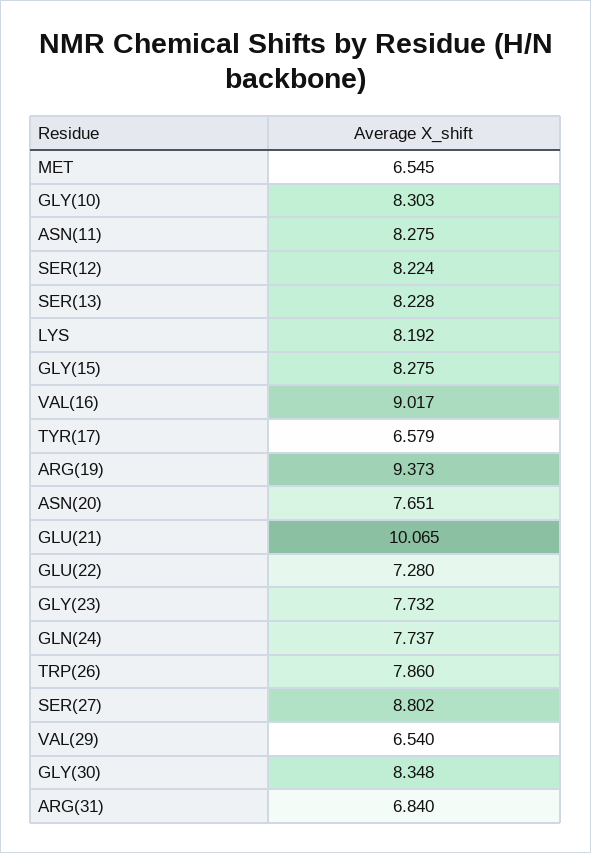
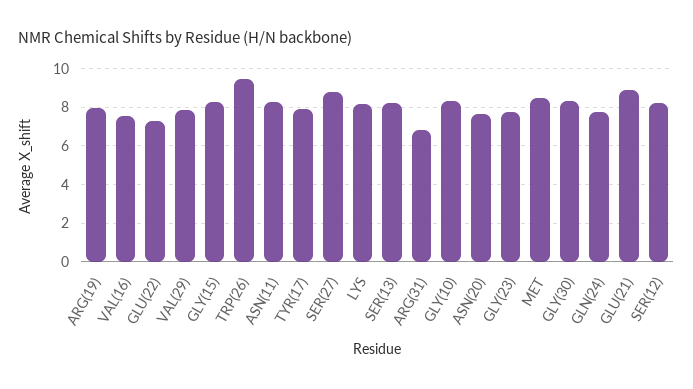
  {
-   "MET": 6.545,
+   "MET": 8.5,
    "GLY(10)": 8.303,
    "ASN(11)": 8.275,
    "SER(12)": 8.224,
    "SER(13)": 8.228,
    "LYS": 8.192,
    "GLY(15)": 8.275,
-   "VAL(16)": 9.017,
+   "VAL(16)": 7.5,
-   "TYR(17)": 6.579,
+   "TYR(17)": 8,
-   "ARG(19)": 9.373,
+   "ARG(19)": 8,
    "ASN(20)": 7.651,
-   "GLU(21)": 10.065,
+   "GLU(21)": 9,
    "GLU(22)": 7.28,
    "GLY(23)": 7.732,
    "GLN(24)": 7.737,
-   "TRP(26)": 7.86,
+   "TRP(26)": 9.5,
    "SER(27)": 8.802,
-   "VAL(29)": 6.54,
+   "VAL(29)": 8,
    "GLY(30)": 8.348,
    "ARG(31)": 6.84
  }

